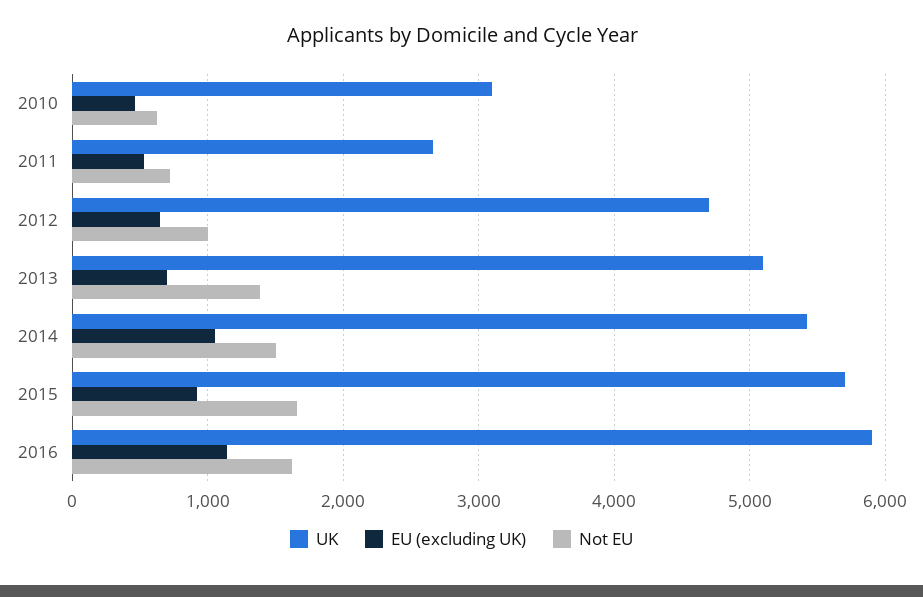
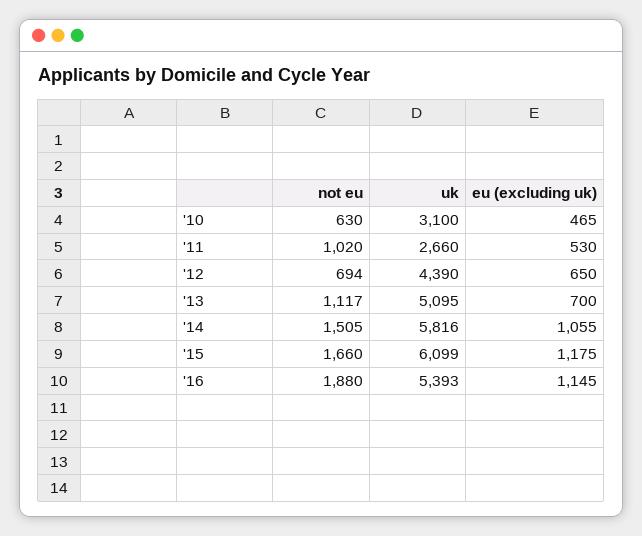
  {
    "UK": {
      "2010": 3100,
      "2011": 2660,
-     "2012": 4700,
+     "2012": 4390,
      "2013": 5095,
-     "2014": 5400,
+     "2014": 5816,
-     "2015": 5700,
+     "2015": 6099,
-     "2016": 5900
+     "2016": 5393
    },
    "EU (excluding UK)": {
      "2010": 465,
      "2011": 530,
      "2012": 650,
      "2013": 700,
      "2014": 1055,
-     "2015": 900,
+     "2015": 1175,
      "2016": 1145
    },
    "Not EU": {
      "2010": 630,
-     "2011": 700,
+     "2011": 1020,
-     "2012": 1000,
+     "2012": 694,
-     "2013": 1400,
+     "2013": 1117,
      "2014": 1505,
      "2015": 1660,
-     "2016": 1600
+     "2016": 1880
    }
  }

